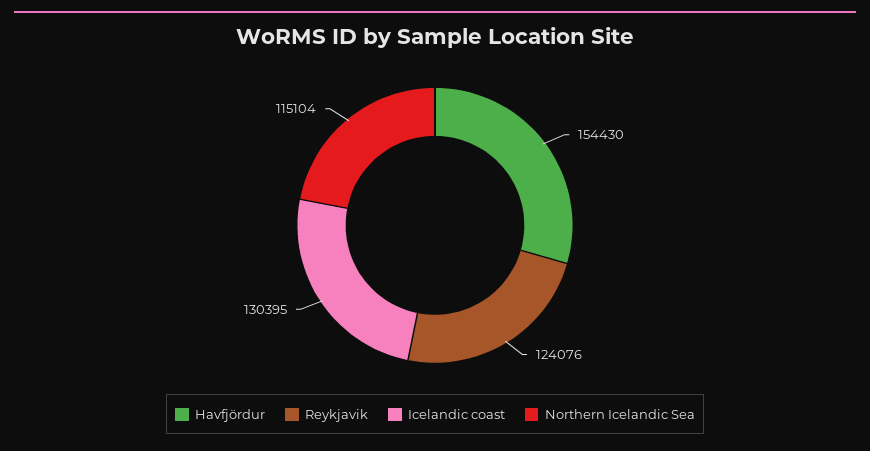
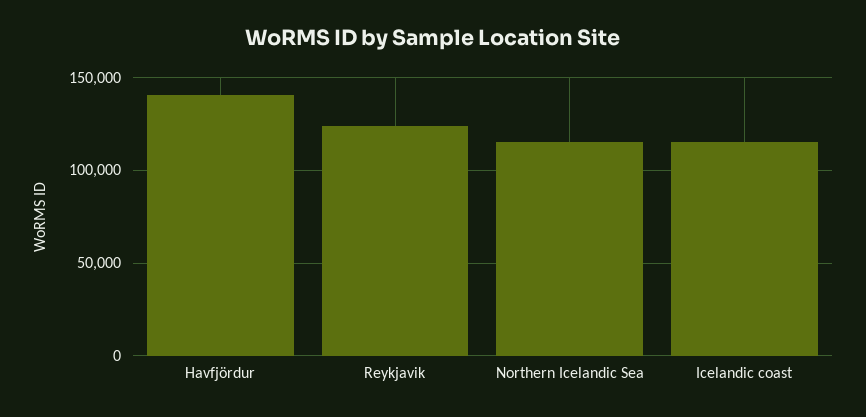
  {
-   "Havfjördur": 154430,
+   "Havfjördur": 140000,
    "Reykjavik": 124076,
-   "Icelandic coast": 130395,
+   "Icelandic coast": 115000,
    "Northern Icelandic Sea": 115104
  }

